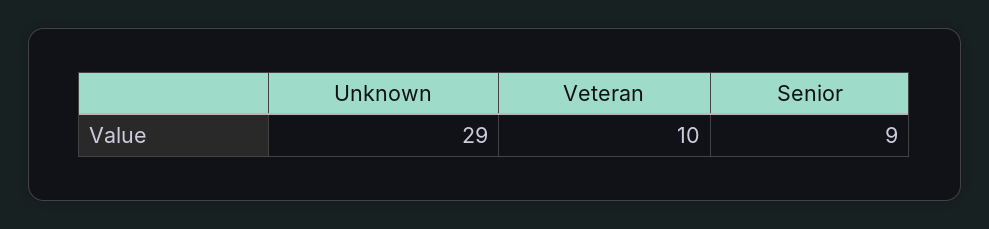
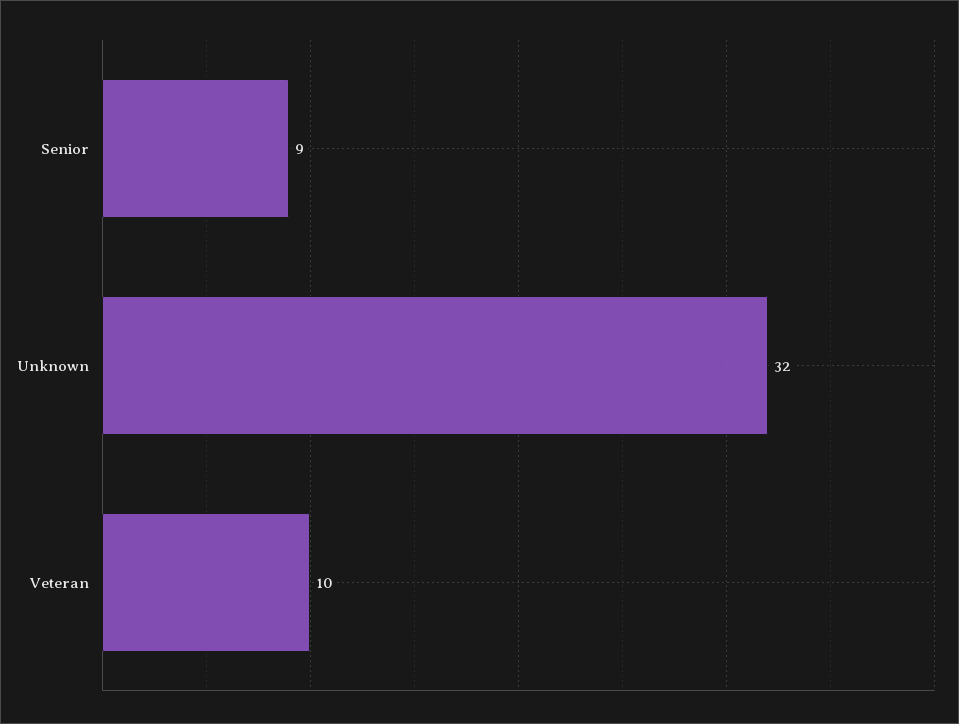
  {
-   "Unknown": 29,
+   "Unknown": 32,
    "Veteran": 10,
    "Senior": 9
  }

